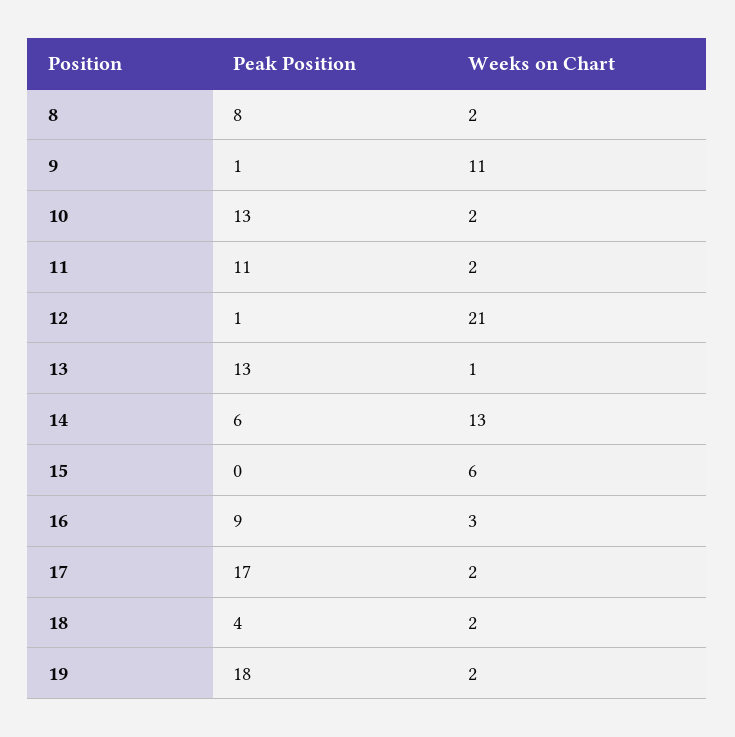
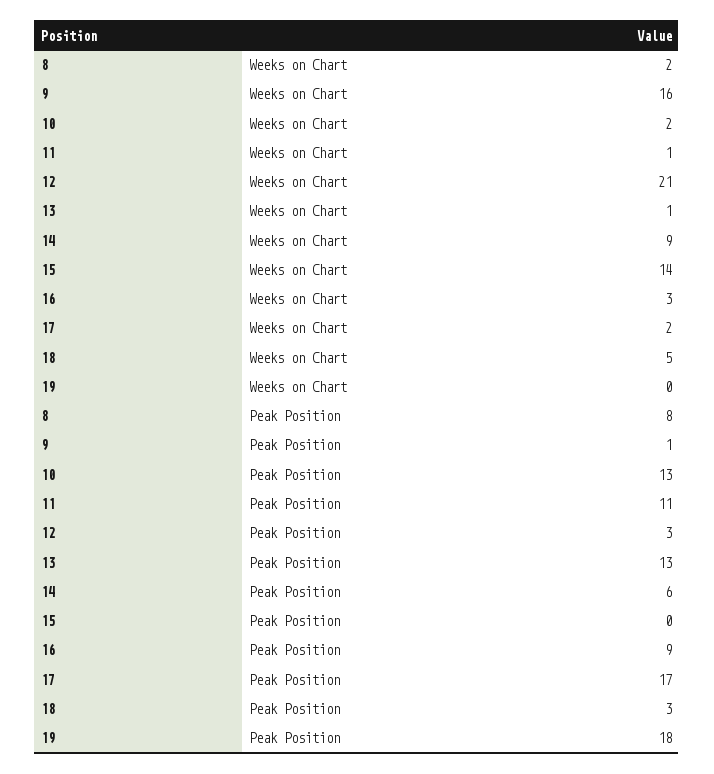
  {
    "Peak Position": {
      "8": 8,
      "9": 1,
      "10": 13,
      "11": 11,
-     "12": 1,
+     "12": 3,
      "13": 13,
      "14": 6,
      "15": 0,
      "16": 9,
      "17": 17,
-     "18": 4,
+     "18": 3,
      "19": 18
    },
    "Weeks on Chart": {
      "8": 2,
-     "9": 11,
+     "9": 16,
      "10": 2,
-     "11": 2,
+     "11": 1,
      "12": 21,
      "13": 1,
-     "14": 13,
+     "14": 9,
-     "15": 6,
+     "15": 14,
      "16": 3,
      "17": 2,
-     "18": 2,
+     "18": 5,
-     "19": 2
+     "19": 0
    }
  }

